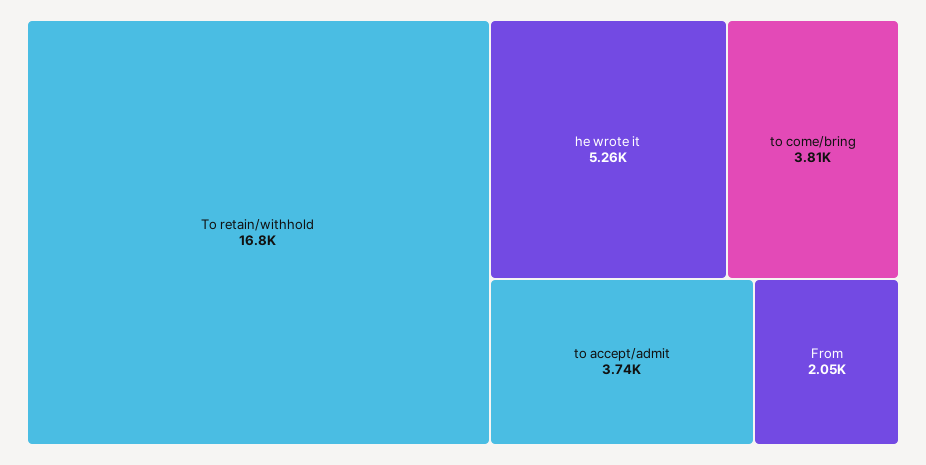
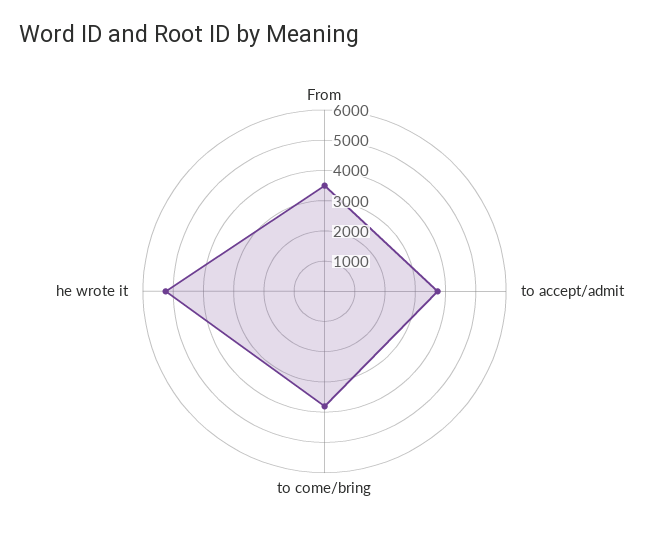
  {
-   "To retain/withhold": 16800,
    "he wrote it": 5260,
    "to come/bring": 3810,
    "to accept/admit": 3740,
-   "From": 2050
+   "From": 3500
  }

